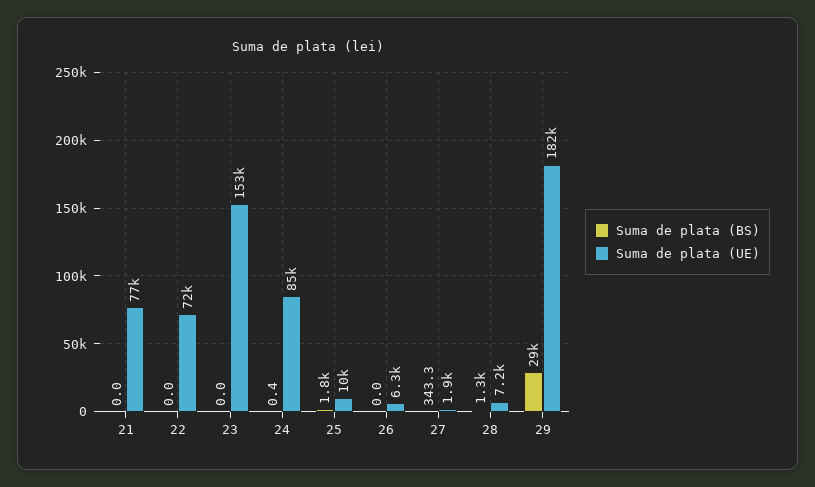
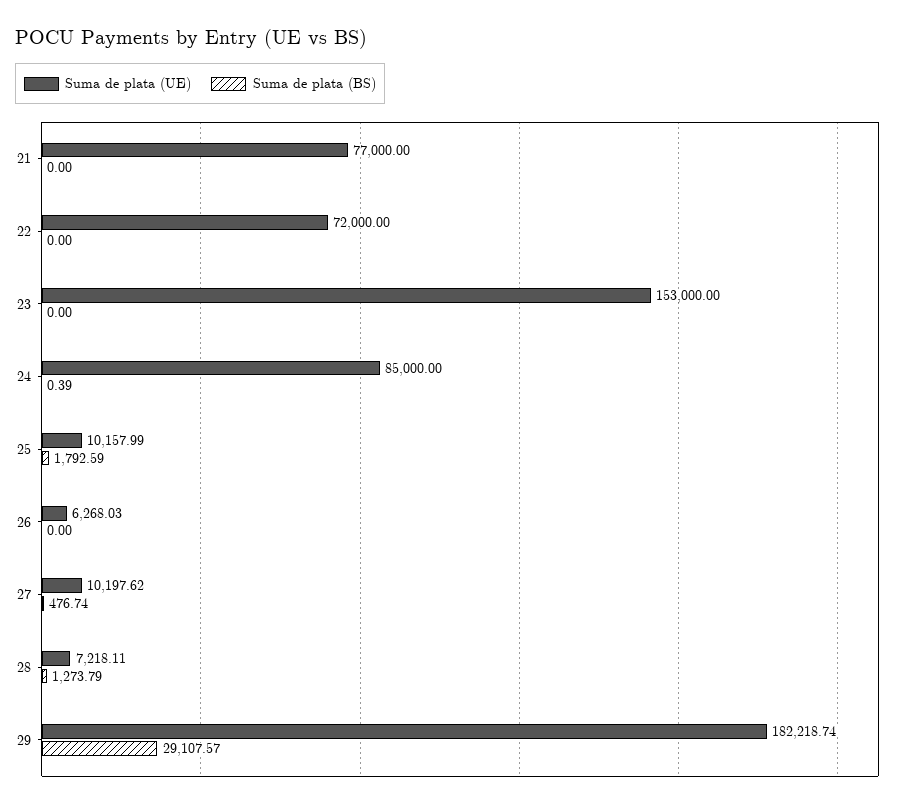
  {
    "Suma de plata (BS)": {
      "21": 0,
      "22": 0,
      "23": 0,
      "24": 0.39,
      "25": 1792.59,
      "26": 0,
-     "27": 343.3,
+     "27": 476.74,
      "28": 1273.79,
      "29": 29107.57
    },
    "Suma de plata (UE)": {
      "21": 77000,
      "22": 72000,
      "23": 153000,
      "24": 85000,
      "25": 10157.99,
      "26": 6268.03,
-     "27": 1900,
+     "27": 10197.62,
      "28": 7218.11,
      "29": 182218.74
    }
  }

